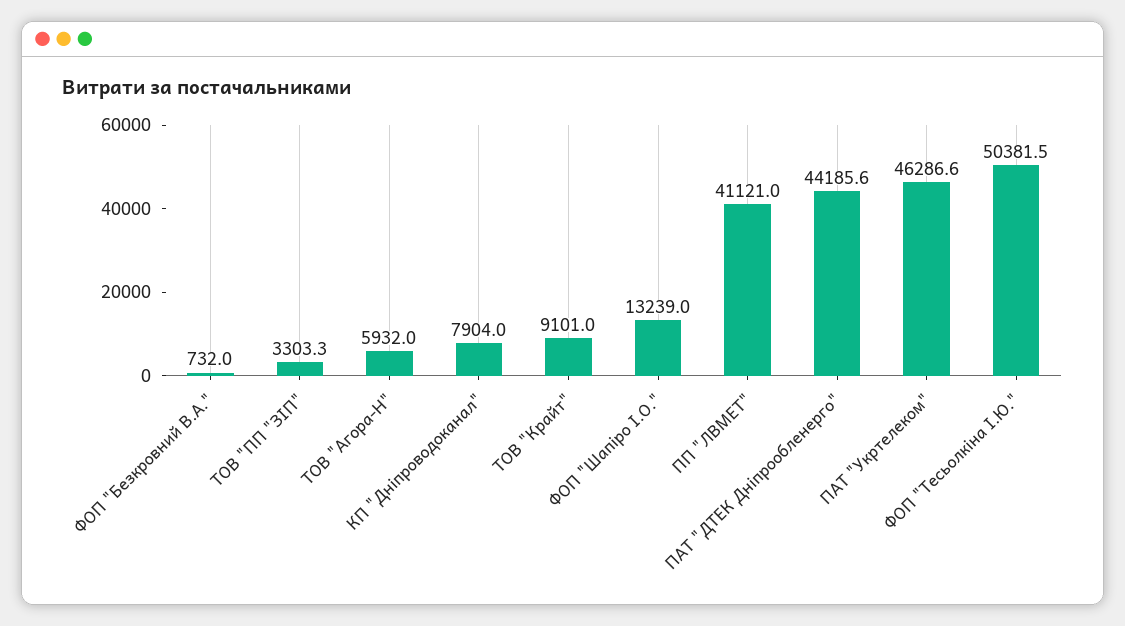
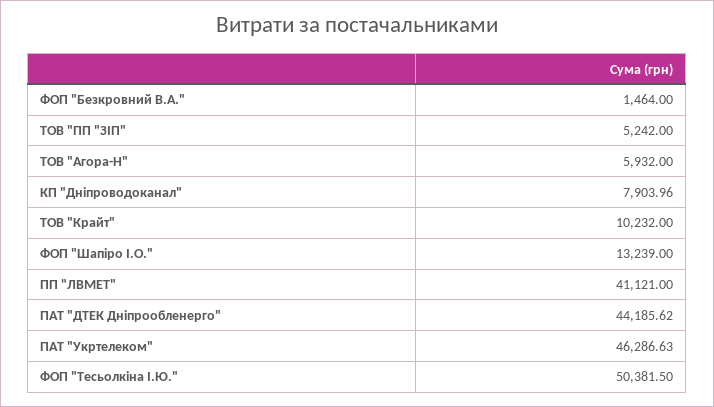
  {
-   "ФОП \"Безкровний В.А.\"": 732,
+   "ФОП \"Безкровний В.А.\"": 1464,
-   "ТОВ \"ПП \"ЗІП\"": 3303.3,
+   "ТОВ \"ПП \"ЗІП\"": 5242,
    "ТОВ \"Агора-Н\"": 5932,
    "КП \"Дніпроводоканал\"": 7903.96,
-   "ТОВ \"Крайт\"": 9101,
+   "ТОВ \"Крайт\"": 10232,
    "ФОП \"Шапіро І.О.\"": 13239,
    "ПП \"ЛВМЕТ\"": 41121,
    "ПАТ \"ДТЕК Дніпрообленерго\"": 44185.62,
    "ПАТ \"Укртелеком\"": 46286.63,
    "ФОП \"Тесьолкіна І.Ю.\"": 50381.5
  }

